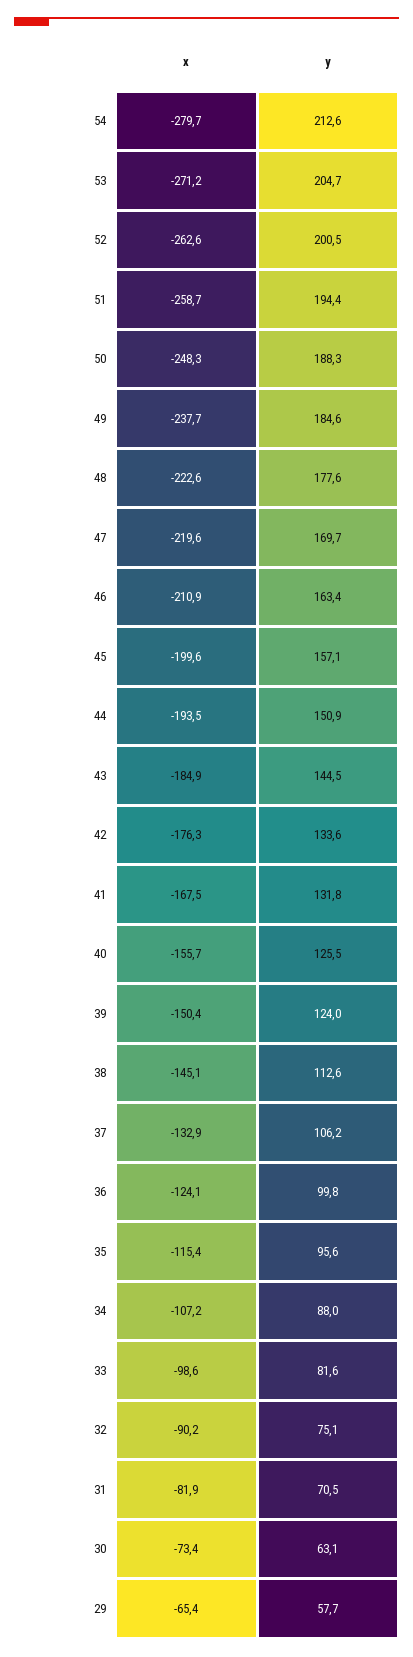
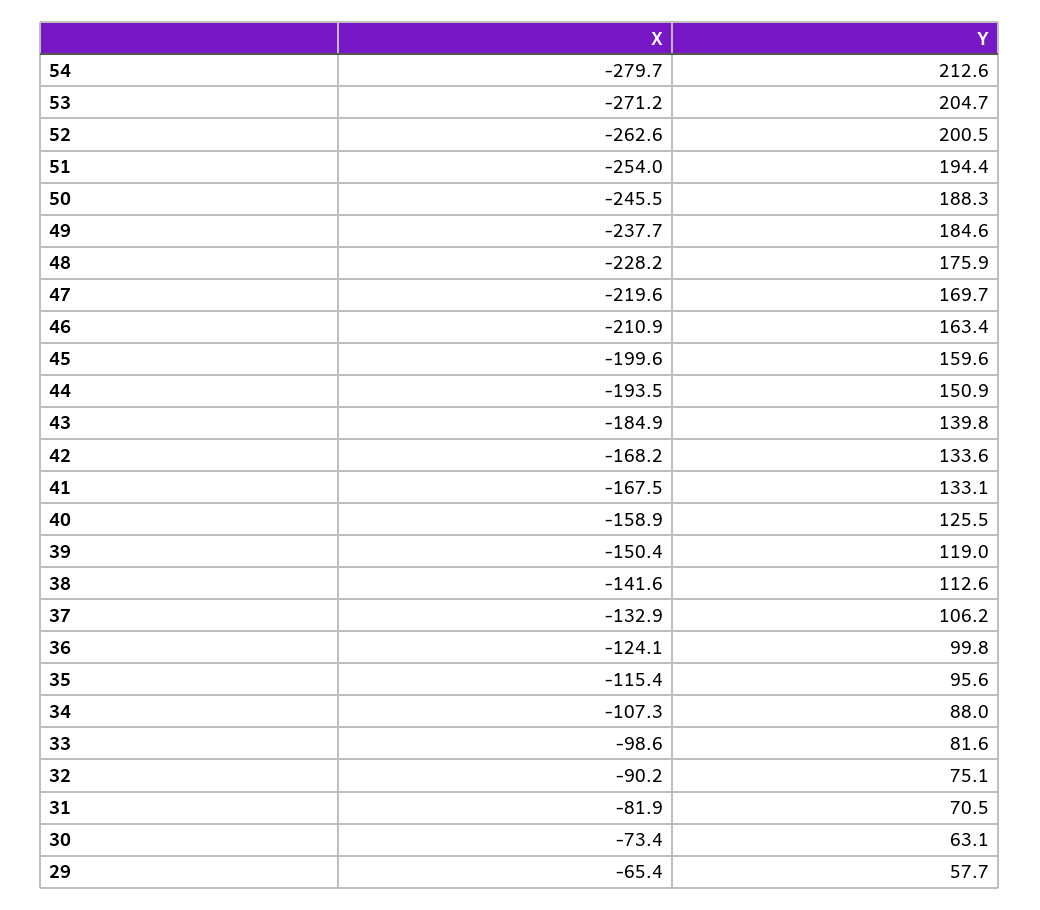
  {
    "x": {
      "54": -279.7,
      "53": -271.2,
      "52": -262.6,
-     "51": -258.7,
+     "51": -254,
-     "50": -248.3,
+     "50": -245.5,
      "49": -237.7,
-     "48": -222.6,
+     "48": -228.2,
      "47": -219.6,
      "46": -210.9,
      "45": -199.6,
      "44": -193.5,
      "43": -184.9,
-     "42": -176.3,
+     "42": -168.2,
      "41": -167.5,
-     "40": -155.7,
+     "40": -158.9,
      "39": -150.4,
-     "38": -145.1,
+     "38": -141.6,
      "37": -132.9,
      "36": -124.1,
      "35": -115.4,
-     "34": -107.2,
+     "34": -107.3,
      "33": -98.6,
      "32": -90.2,
      "31": -81.9,
      "30": -73.4,
      "29": -65.4
    },
    "y": {
      "54": 212.6,
      "53": 204.7,
      "52": 200.5,
      "51": 194.4,
      "50": 188.3,
      "49": 184.6,
-     "48": 177.6,
+     "48": 175.9,
      "47": 169.7,
      "46": 163.4,
-     "45": 157.1,
+     "45": 159.6,
      "44": 150.9,
-     "43": 144.5,
+     "43": 139.8,
      "42": 133.6,
-     "41": 131.8,
+     "41": 133.1,
      "40": 125.5,
-     "39": 124,
+     "39": 119,
      "38": 112.6,
      "37": 106.2,
      "36": 99.8,
      "35": 95.6,
      "34": 88,
      "33": 81.6,
      "32": 75.1,
      "31": 70.5,
      "30": 63.1,
      "29": 57.7
    }
  }

